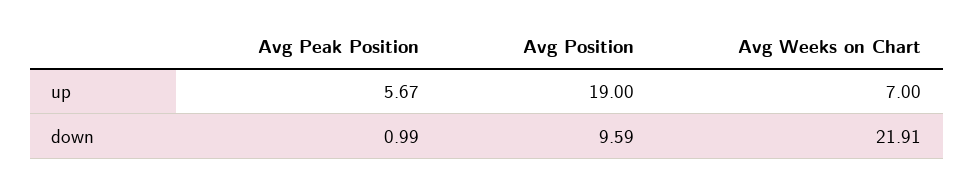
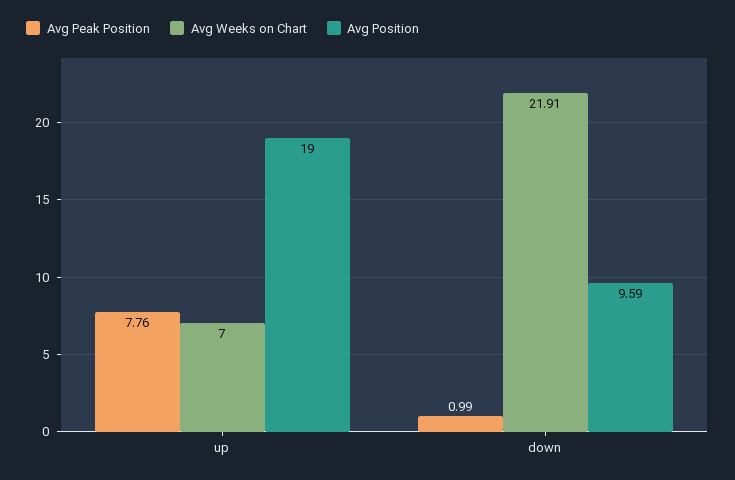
  {
    "Avg Peak Position": {
-     "up": 5.67,
+     "up": 7.76,
      "down": 0.99
    },
    "Avg Position": {
      "up": 19,
      "down": 9.59
    },
    "Avg Weeks on Chart": {
      "up": 7,
      "down": 21.91
    }
  }

